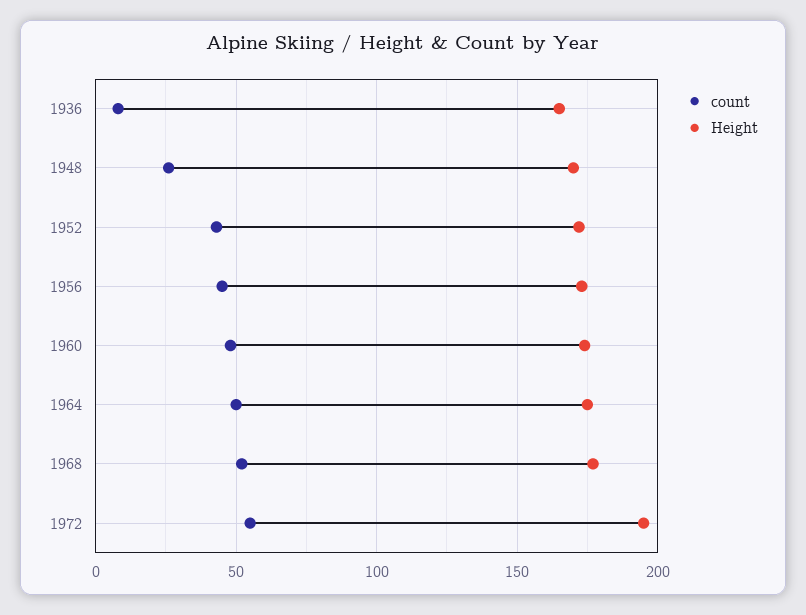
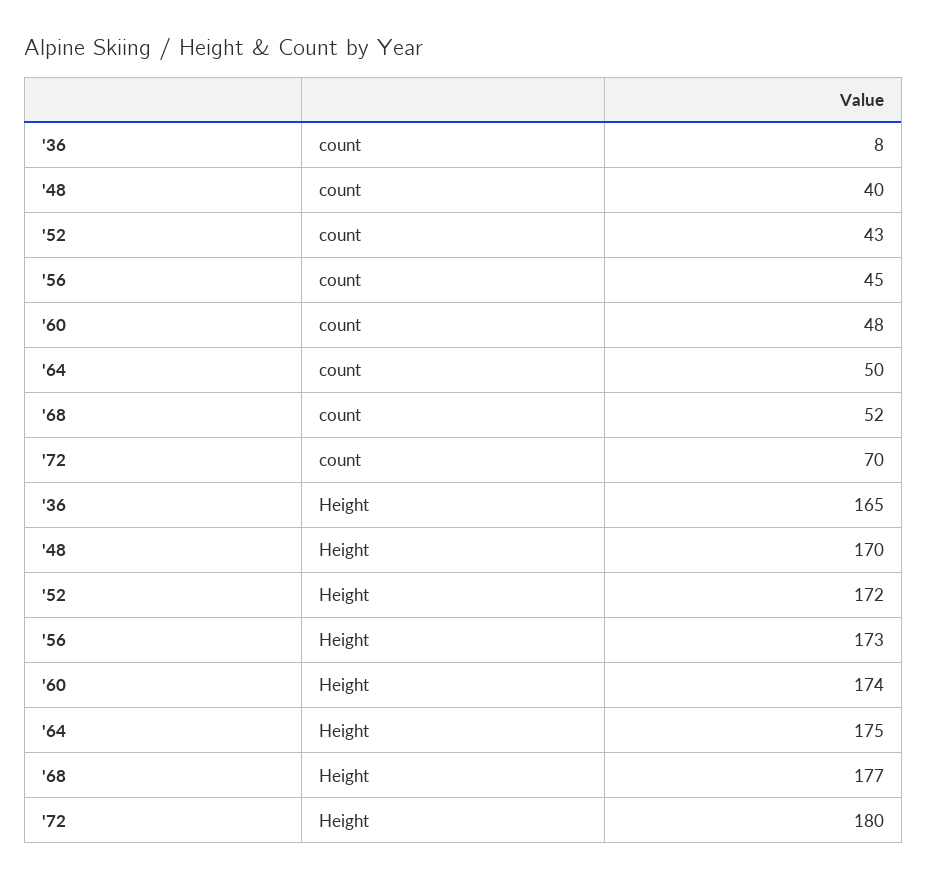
  {
    "count": {
      "1936": 8,
-     "1948": 25,
+     "1948": 40,
      "1952": 43,
      "1956": 45,
      "1960": 48,
      "1964": 50,
      "1968": 52,
-     "1972": 55
+     "1972": 70
    },
    "Height": {
      "1936": 165,
      "1948": 170,
      "1952": 172,
      "1956": 173,
      "1960": 174,
      "1964": 175,
      "1968": 177,
-     "1972": 195
+     "1972": 180
    }
  }

